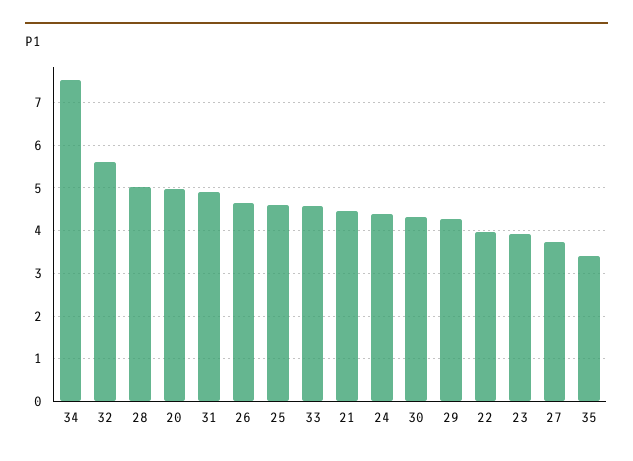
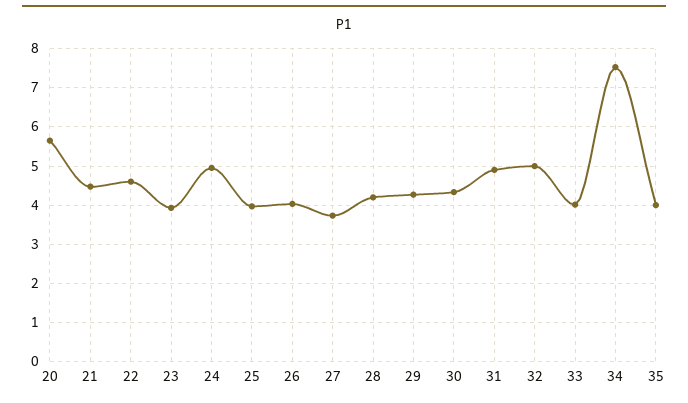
  {
    "34": 7.6,
-   "32": 5.6,
+   "32": 5,
-   "28": 5,
+   "28": 4.2,
-   "20": 5,
+   "20": 5.6,
    "31": 5,
-   "26": 4.6,
+   "26": 4,
-   "25": 4.6,
+   "25": 4,
-   "33": 4.6,
+   "33": 4,
    "21": 4.4,
-   "24": 4.4,
+   "24": 5,
    "30": 4.4,
    "29": 4.2,
-   "22": 4,
+   "22": 4.6,
    "23": 4,
    "27": 3.8,
-   "35": 3.4
+   "35": 4
  }

